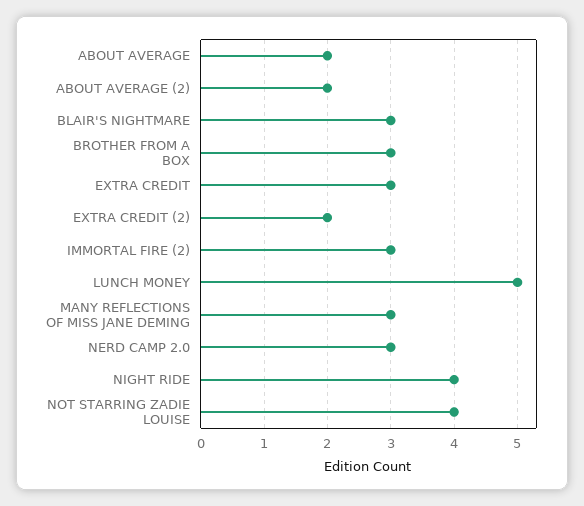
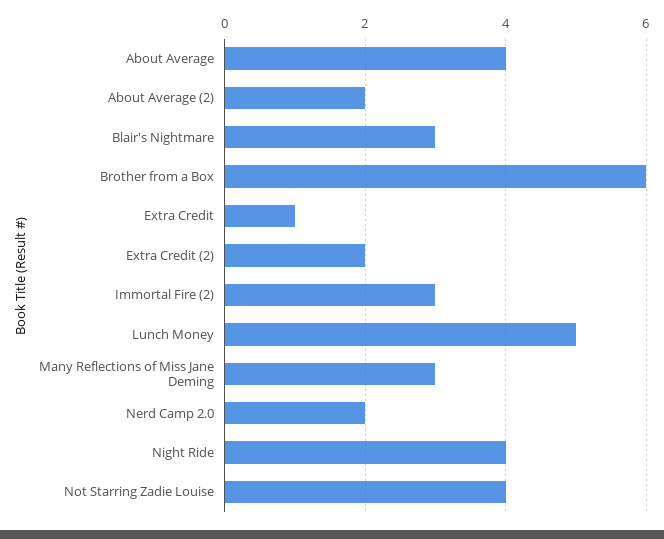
  {
-   "ABOUT AVERAGE": 2,
+   "ABOUT AVERAGE": 4,
    "ABOUT AVERAGE (2)": 2,
    "BLAIR'S NIGHTMARE": 3,
-   "BROTHER FROM A BOX": 3,
+   "BROTHER FROM A BOX": 6,
-   "EXTRA CREDIT": 3,
+   "EXTRA CREDIT": 1,
    "EXTRA CREDIT (2)": 2,
    "IMMORTAL FIRE (2)": 3,
    "LUNCH MONEY": 5,
    "MANY REFLECTIONS OF MISS JANE DEMING": 3,
-   "NERD CAMP 2.0": 3,
+   "NERD CAMP 2.0": 2,
    "NIGHT RIDE": 4,
    "NOT STARRING ZADIE LOUISE": 4
  }

